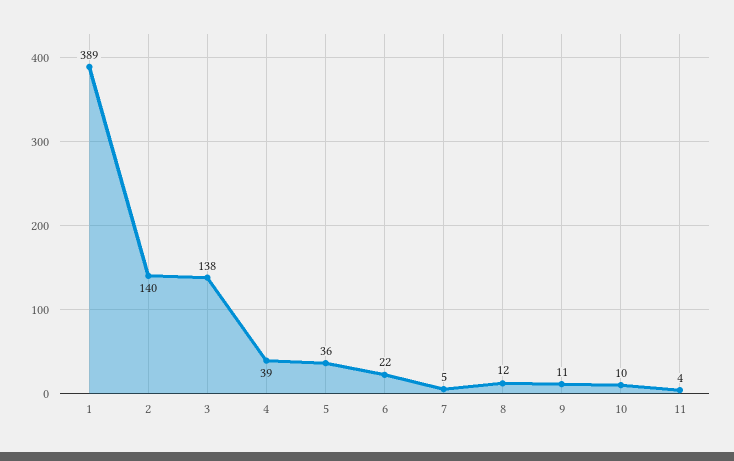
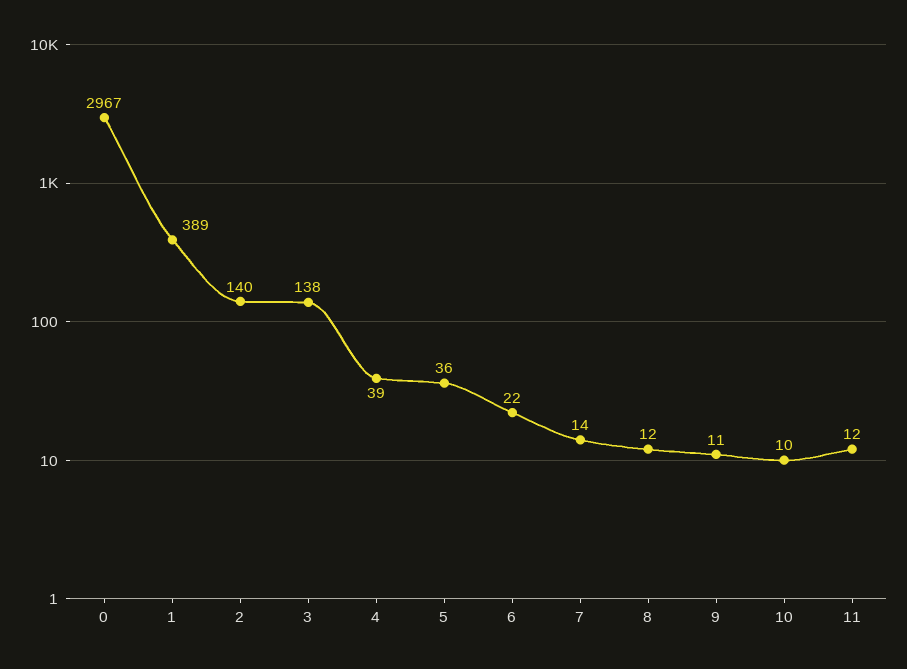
  {
    "1": 389,
    "2": 140,
    "3": 138,
    "4": 39,
    "5": 36,
    "6": 22,
-   "7": 5,
+   "7": 14,
    "8": 12,
    "9": 11,
    "10": 10,
-   "11": 4
+   "11": 12,
+   "0": 2967
  }

